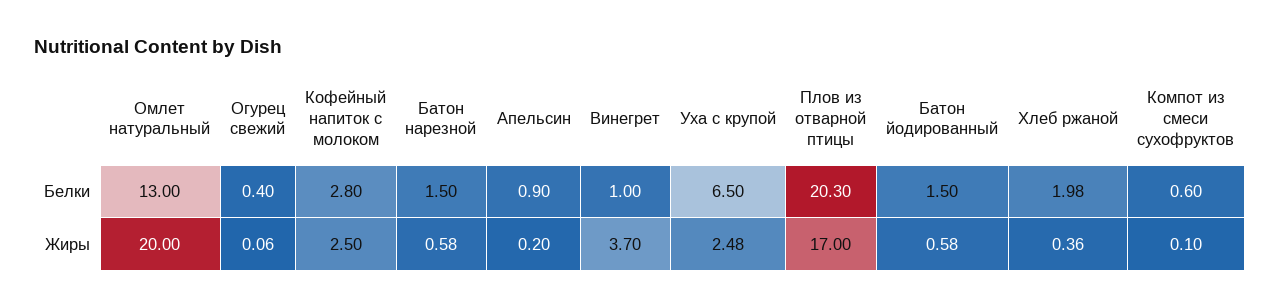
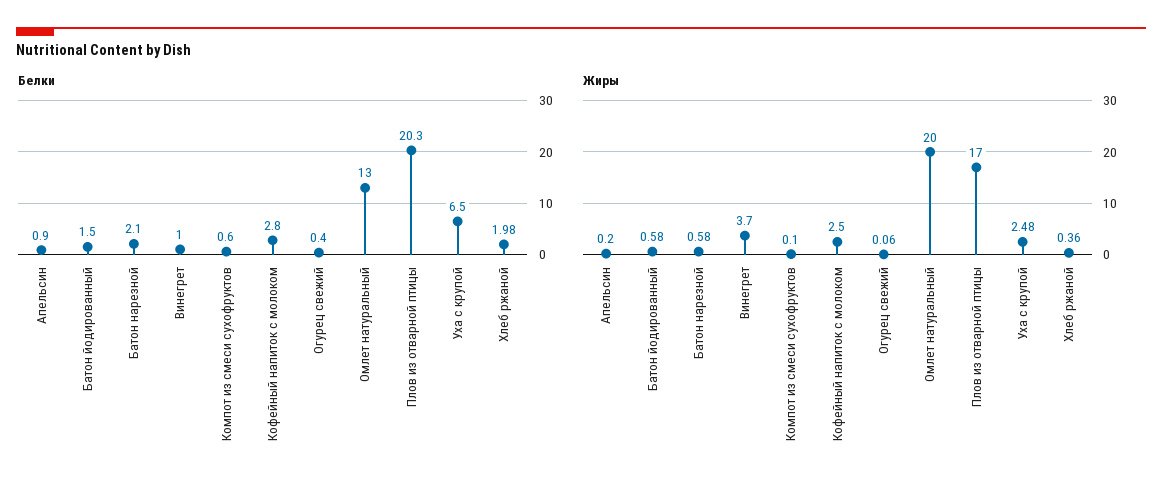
  {
    "Белки": {
      "Омлет натуральный": 13,
      "Огурец свежий": 0.4,
      "Кофейный напиток с молоком": 2.8,
-     "Батон нарезной": 1.5,
+     "Батон нарезной": 2.1,
      "Апельсин": 0.9,
      "Винегрет": 1,
      "Уха с крупой": 6.5,
      "Плов из отварной птицы": 20.3,
      "Батон йодированный": 1.5,
      "Хлеб ржаной": 1.98,
      "Компот из смеси сухофруктов": 0.6
    },
    "Жиры": {
      "Омлет натуральный": 20,
      "Огурец свежий": 0.06,
      "Кофейный напиток с молоком": 2.5,
      "Батон нарезной": 0.58,
      "Апельсин": 0.2,
      "Винегрет": 3.7,
      "Уха с крупой": 2.48,
      "Плов из отварной птицы": 17,
      "Батон йодированный": 0.58,
      "Хлеб ржаной": 0.36,
      "Компот из смеси сухофруктов": 0.1
    }
  }

